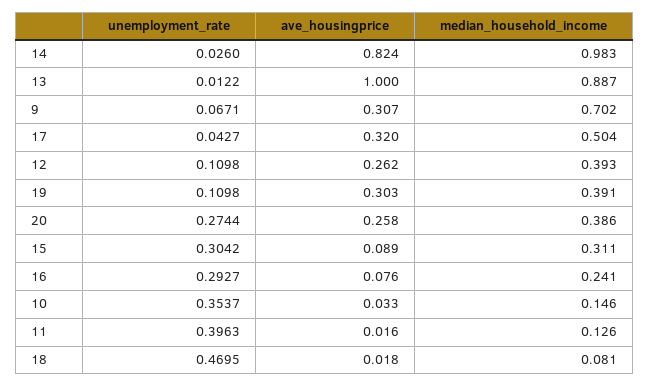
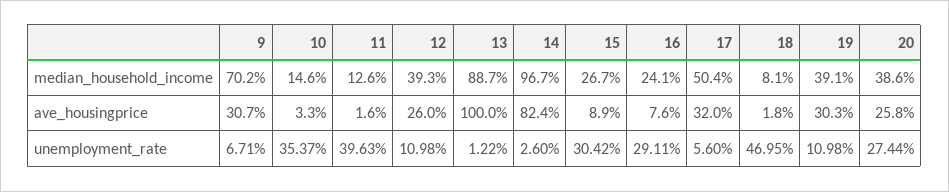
  {
    "unemployment_rate": {
      "14": 0.026,
      "13": 0.0122,
      "9": 0.0671,
-     "17": 0.0427,
+     "17": 0.056,
      "12": 0.1098,
      "19": 0.1098,
      "20": 0.2744,
      "15": 0.3042,
-     "16": 0.2927,
+     "16": 0.2911,
      "10": 0.3537,
      "11": 0.3963,
      "18": 0.4695
    },
    "ave_housingprice": {
      "14": 0.824,
      "13": 1,
      "9": 0.307,
      "17": 0.32,
-     "12": 0.262,
+     "12": 0.26,
      "19": 0.303,
      "20": 0.258,
      "15": 0.089,
      "16": 0.076,
      "10": 0.033,
      "11": 0.016,
      "18": 0.018
    },
    "median_household_income": {
-     "14": 0.983,
+     "14": 0.967,
      "13": 0.887,
      "9": 0.702,
      "17": 0.504,
      "12": 0.393,
      "19": 0.391,
      "20": 0.386,
-     "15": 0.311,
+     "15": 0.267,
      "16": 0.241,
      "10": 0.146,
      "11": 0.126,
      "18": 0.081
    }
  }

